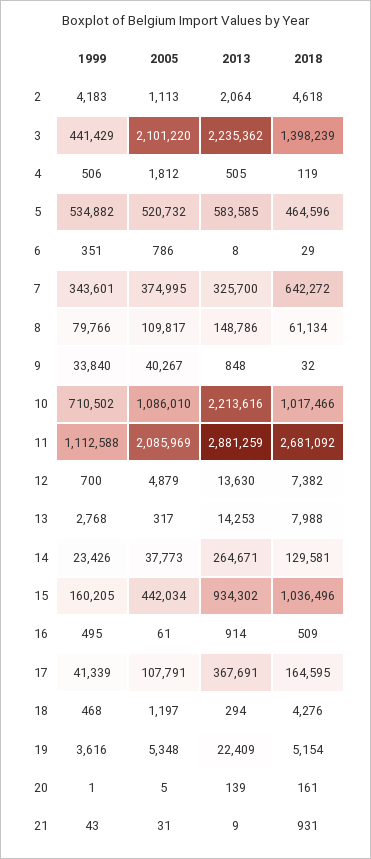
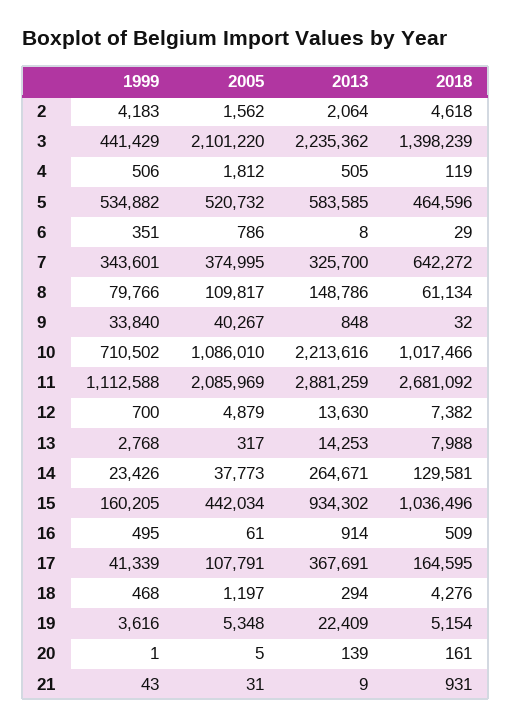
  {
    "1999": {
      "2": 4183,
      "3": 441429,
      "4": 506,
      "5": 534882,
      "6": 351,
      "7": 343601,
      "8": 79766,
      "9": 33840,
      "10": 710502,
      "11": 1112588,
      "12": 700,
      "13": 2768,
      "14": 23426,
      "15": 160205,
      "16": 495,
      "17": 41339,
      "18": 468,
      "19": 3616,
      "20": 1,
      "21": 43
    },
    "2005": {
-     "2": 1113,
+     "2": 1562,
      "3": 2101220,
      "4": 1812,
      "5": 520732,
      "6": 786,
      "7": 374995,
      "8": 109817,
      "9": 40267,
      "10": 1086010,
      "11": 2085969,
      "12": 4879,
      "13": 317,
      "14": 37773,
      "15": 442034,
      "16": 61,
      "17": 107791,
      "18": 1197,
      "19": 5348,
      "20": 5,
      "21": 31
    },
    "2013": {
      "2": 2064,
      "3": 2235362,
      "4": 505,
      "5": 583585,
      "6": 8,
      "7": 325700,
      "8": 148786,
      "9": 848,
      "10": 2213616,
      "11": 2881259,
      "12": 13630,
      "13": 14253,
      "14": 264671,
      "15": 934302,
      "16": 914,
      "17": 367691,
      "18": 294,
      "19": 22409,
      "20": 139,
      "21": 9
    },
    "2018": {
      "2": 4618,
      "3": 1398239,
      "4": 119,
      "5": 464596,
      "6": 29,
      "7": 642272,
      "8": 61134,
      "9": 32,
      "10": 1017466,
      "11": 2681092,
      "12": 7382,
      "13": 7988,
      "14": 129581,
      "15": 1036496,
      "16": 509,
      "17": 164595,
      "18": 4276,
      "19": 5154,
      "20": 161,
      "21": 931
    }
  }

